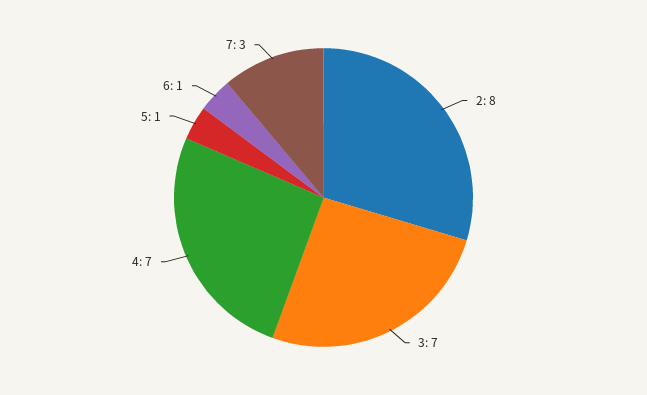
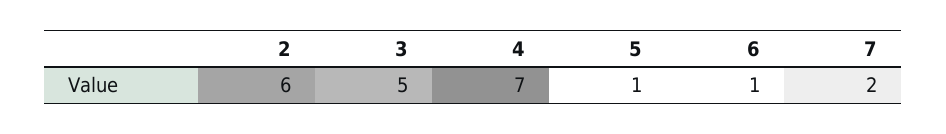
  {
-   "2": 8,
+   "2": 6,
-   "3": 7,
+   "3": 5,
    "4": 7,
    "5": 1,
    "6": 1,
-   "7": 3
+   "7": 2
  }

